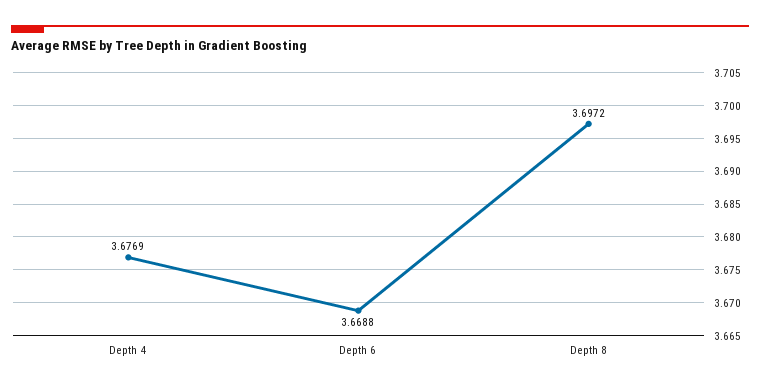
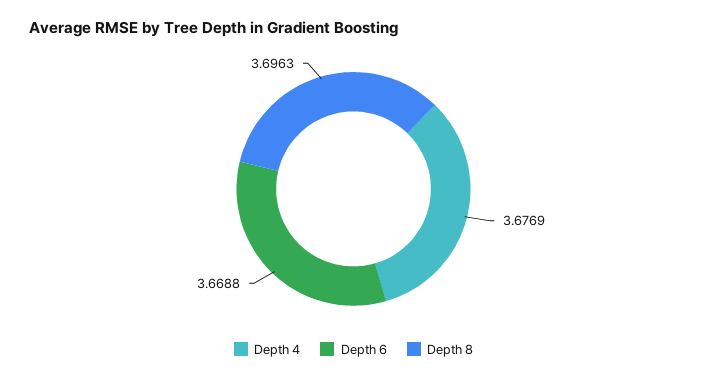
  {
    "Depth 4": 3.6769,
    "Depth 6": 3.6688,
-   "Depth 8": 3.6972
+   "Depth 8": 3.6963
  }

